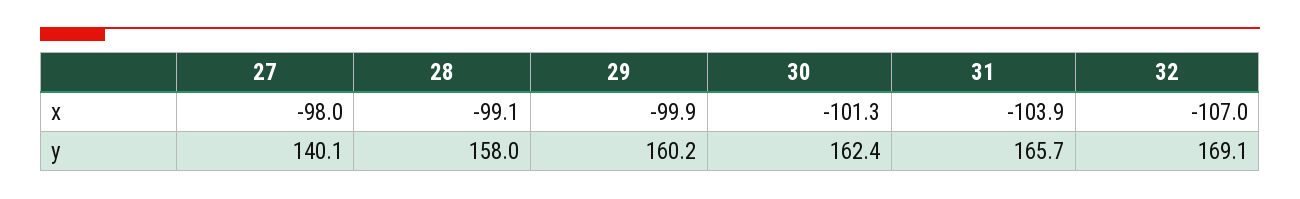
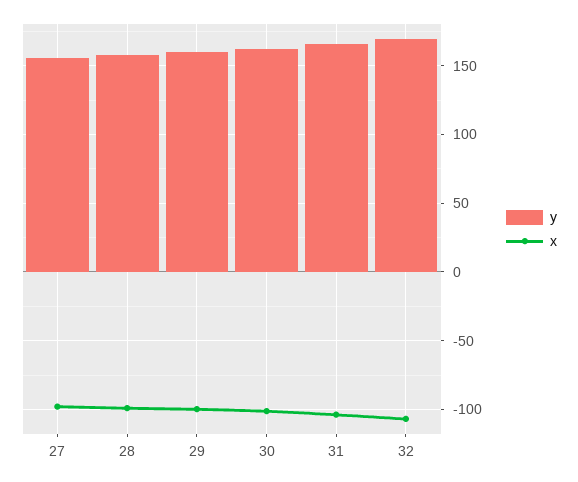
  {
    "x": {
      "27": -98,
      "28": -99.1,
      "29": -99.9,
      "30": -101.3,
      "31": -103.9,
      "32": -107
    },
    "y": {
-     "27": 140.1,
+     "27": 155,
      "28": 158,
      "29": 160.2,
      "30": 162.4,
      "31": 165.7,
      "32": 169.1
    }
  }

